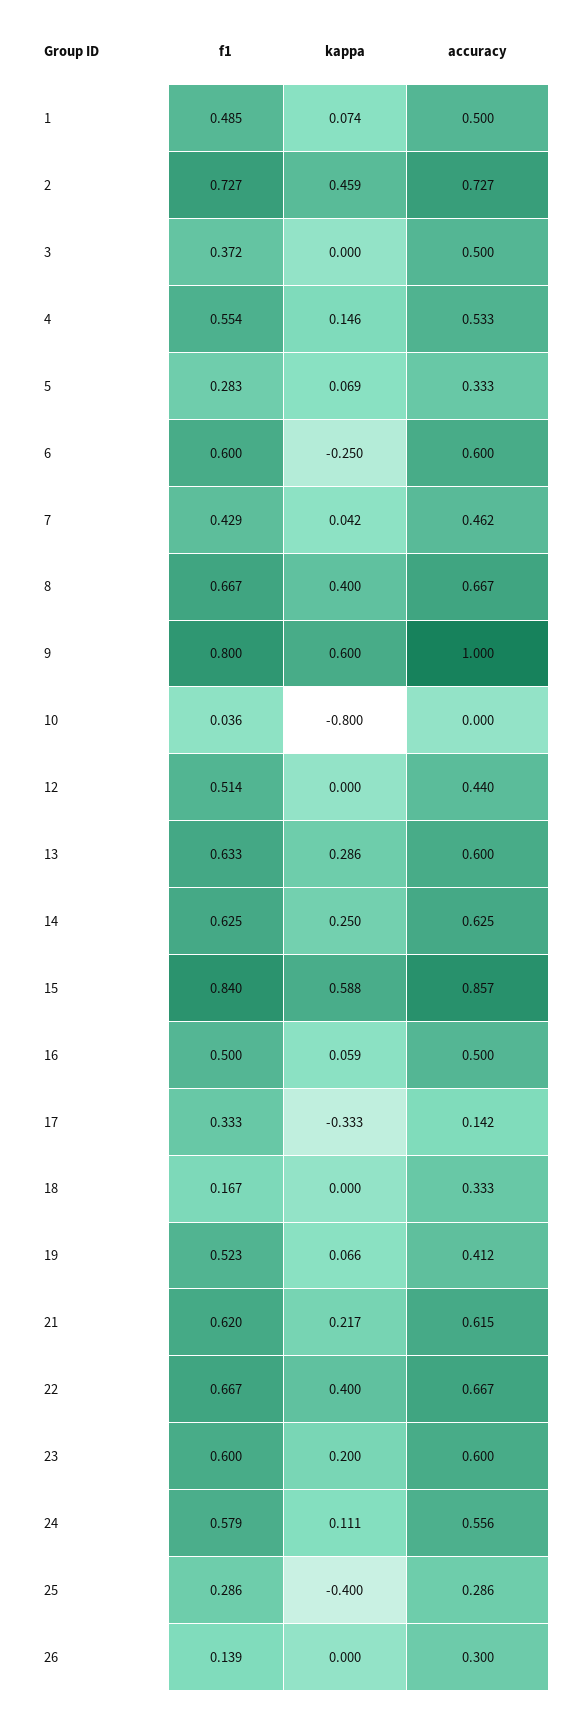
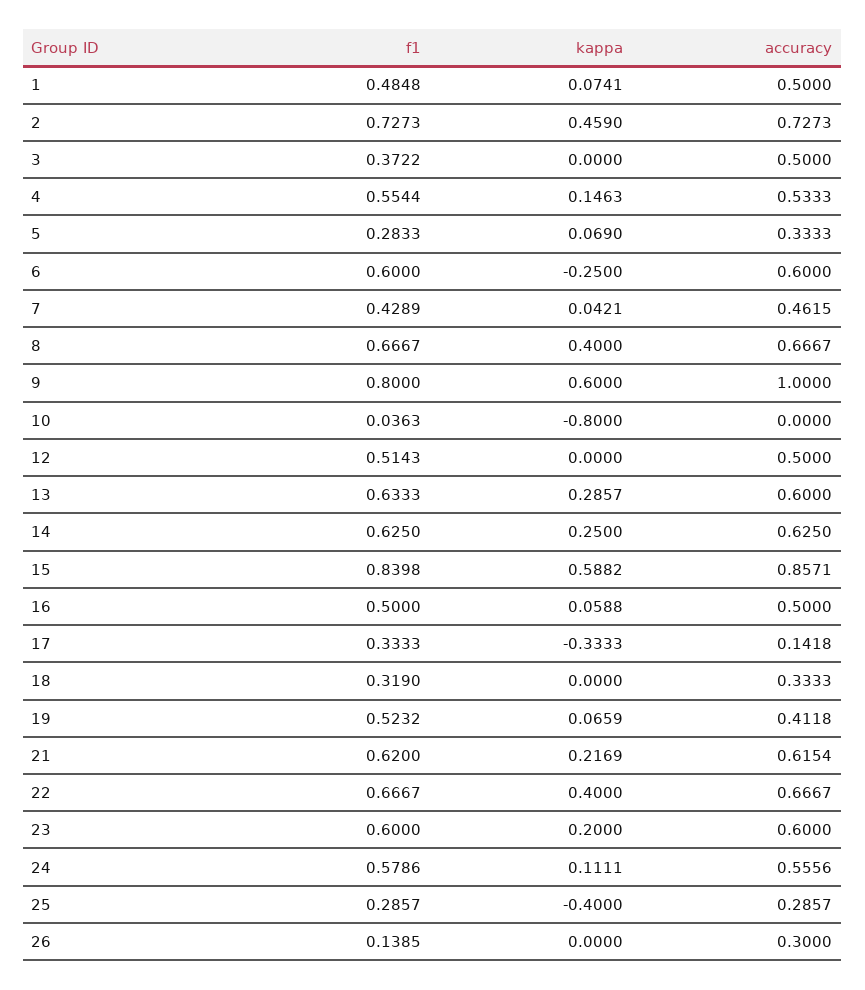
  {
    "f1": {
      "1": 0.4848,
      "2": 0.7273,
      "3": 0.3722,
      "4": 0.5544,
      "5": 0.2833,
      "6": 0.6,
      "7": 0.4289,
      "8": 0.6667,
      "9": 0.8,
      "10": 0.0363,
      "12": 0.5143,
      "13": 0.6333,
      "14": 0.625,
      "15": 0.8398,
      "16": 0.5,
      "17": 0.3333,
-     "18": 0.167,
+     "18": 0.319,
      "19": 0.5232,
      "21": 0.62,
      "22": 0.6667,
      "23": 0.6,
      "24": 0.5786,
      "25": 0.2857,
      "26": 0.1385
    },
    "kappa": {
      "1": 0.0741,
      "2": 0.459,
      "3": 0,
      "4": 0.1463,
      "5": 0.069,
      "6": -0.25,
      "7": 0.0421,
      "8": 0.4,
      "9": 0.6,
      "10": -0.8,
      "12": 0,
      "13": 0.2857,
      "14": 0.25,
      "15": 0.5882,
      "16": 0.0588,
      "17": -0.3333,
      "18": 0,
      "19": 0.0659,
      "21": 0.2169,
      "22": 0.4,
      "23": 0.2,
      "24": 0.1111,
      "25": -0.4,
      "26": 0
    },
    "accuracy": {
      "1": 0.5,
      "2": 0.7273,
      "3": 0.5,
      "4": 0.5333,
      "5": 0.3333,
      "6": 0.6,
      "7": 0.4615,
      "8": 0.6667,
      "9": 1,
      "10": 0,
-     "12": 0.44,
+     "12": 0.5,
      "13": 0.6,
      "14": 0.625,
      "15": 0.8571,
      "16": 0.5,
      "17": 0.1418,
      "18": 0.3333,
      "19": 0.4118,
      "21": 0.6154,
      "22": 0.6667,
      "23": 0.6,
      "24": 0.5556,
      "25": 0.2857,
      "26": 0.3
    }
  }

